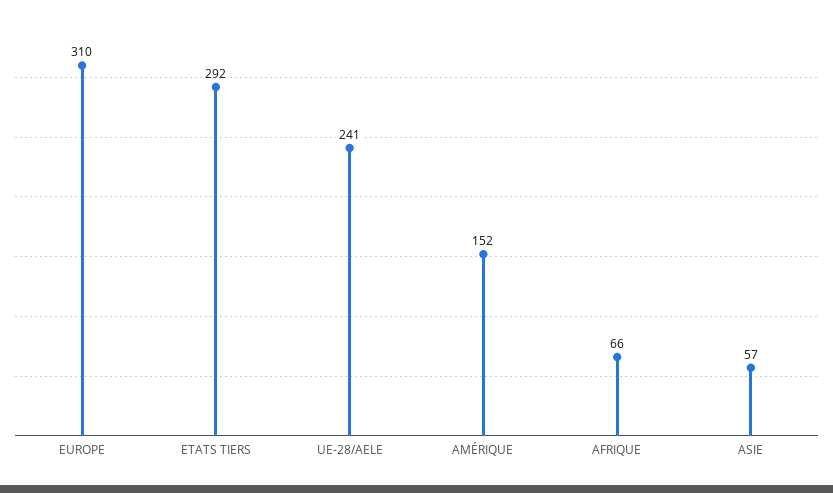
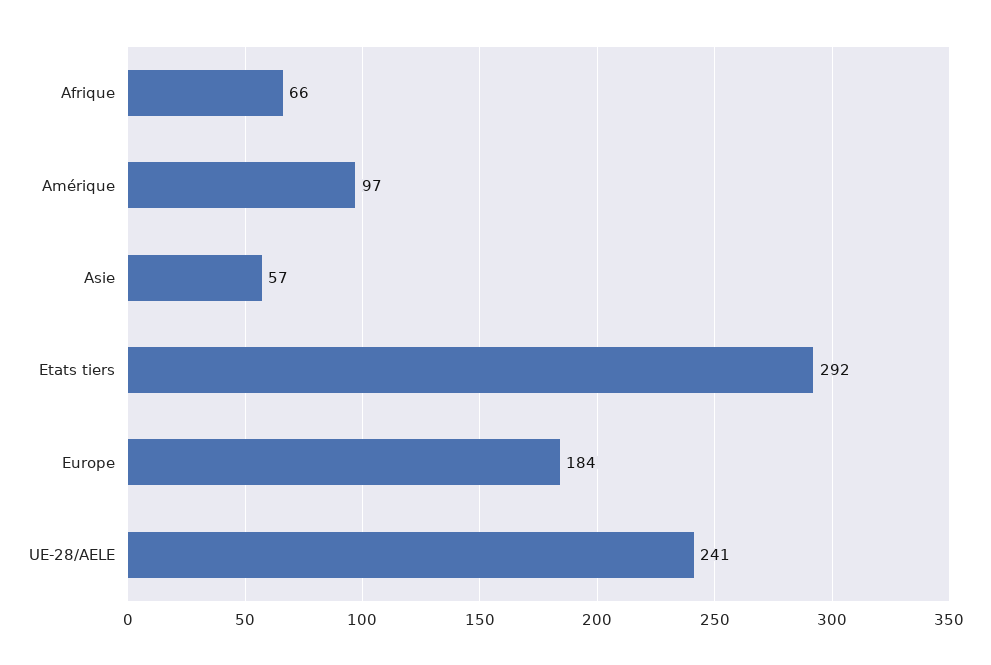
  {
-   "EUROPE": 310,
+   "EUROPE": 184,
    "ETATS TIERS": 292,
    "UE-28/AELE": 241,
-   "AMÉRIQUE": 152,
+   "AMÉRIQUE": 97,
    "AFRIQUE": 66,
    "ASIE": 57
  }

